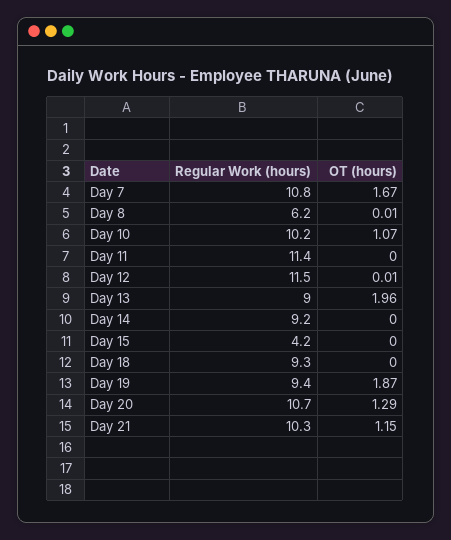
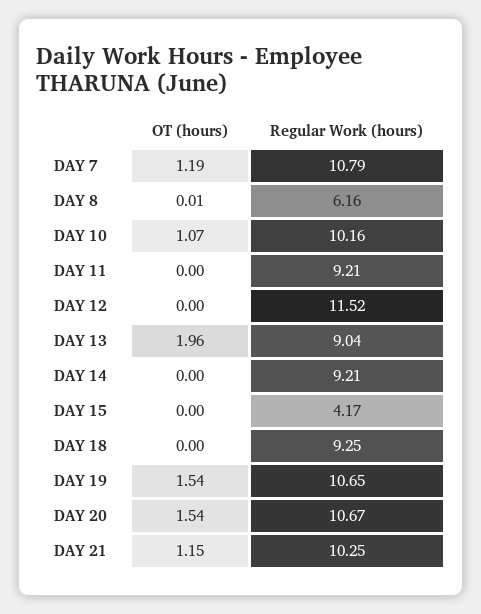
  {
    "Regular Work (hours)": {
      "Day 7": 10.79,
      "Day 8": 6.16,
      "Day 10": 10.16,
-     "Day 11": 11.4,
+     "Day 11": 9.21,
      "Day 12": 11.52,
      "Day 13": 9.04,
      "Day 14": 9.21,
      "Day 15": 4.17,
      "Day 18": 9.25,
-     "Day 19": 9.4,
+     "Day 19": 10.65,
      "Day 20": 10.67,
      "Day 21": 10.25
    },
    "OT (hours)": {
-     "Day 7": 1.67,
+     "Day 7": 1.19,
      "Day 8": 0.01,
      "Day 10": 1.07,
      "Day 11": 0,
-     "Day 12": 0.01,
+     "Day 12": 0,
      "Day 13": 1.96,
      "Day 14": 0,
      "Day 15": 0,
      "Day 18": 0,
-     "Day 19": 1.87,
+     "Day 19": 1.54,
-     "Day 20": 1.29,
+     "Day 20": 1.54,
      "Day 21": 1.15
    }
  }

